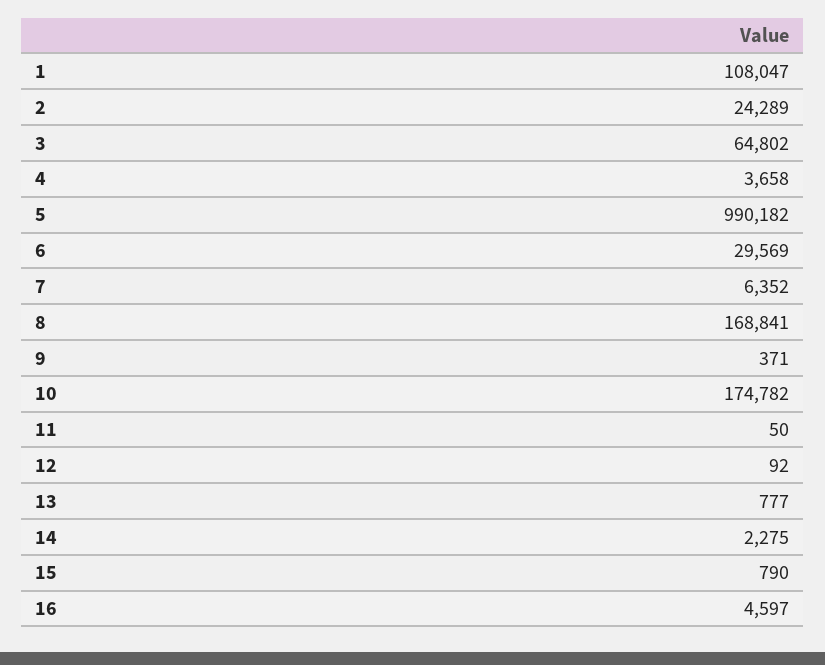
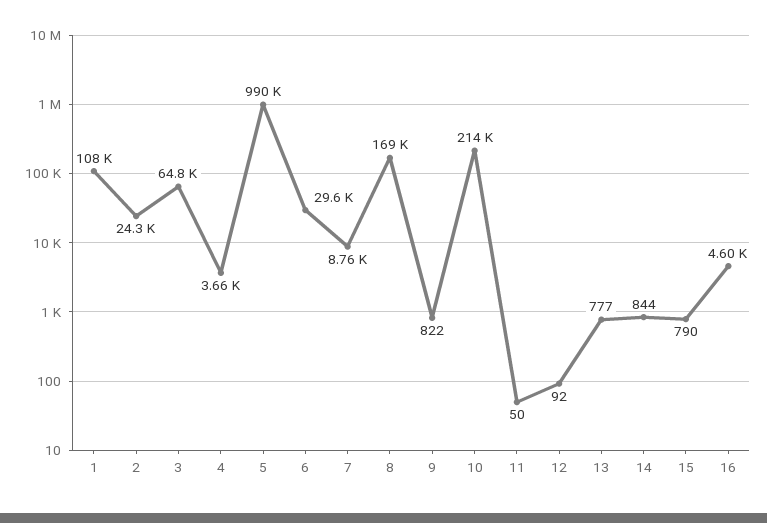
  {
    "1": 108047,
    "2": 24289,
    "3": 64802,
    "4": 3658,
    "5": 990182,
    "6": 29569,
-   "7": 6352,
+   "7": 8760,
    "8": 168841,
-   "9": 371,
+   "9": 822,
-   "10": 174782,
+   "10": 214000,
    "11": 50,
    "12": 92,
    "13": 777,
-   "14": 2275,
+   "14": 844,
    "15": 790,
    "16": 4597
  }

